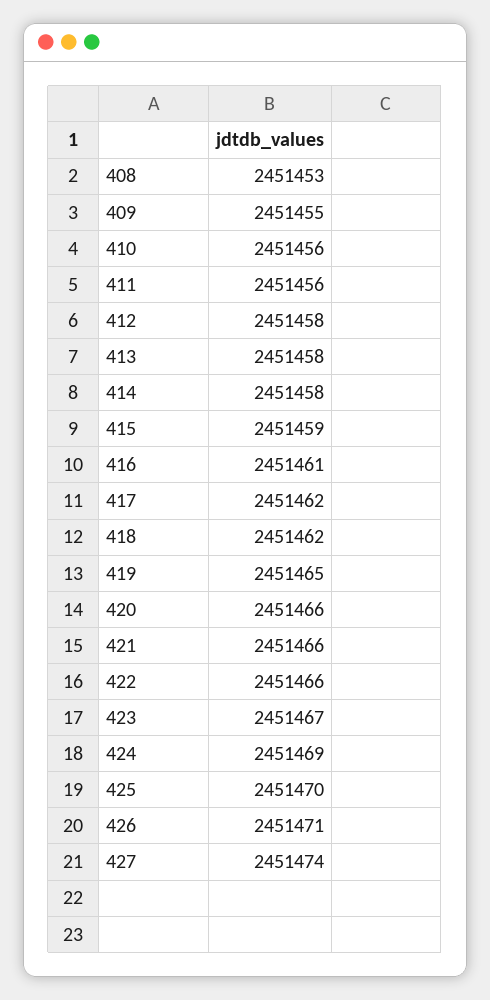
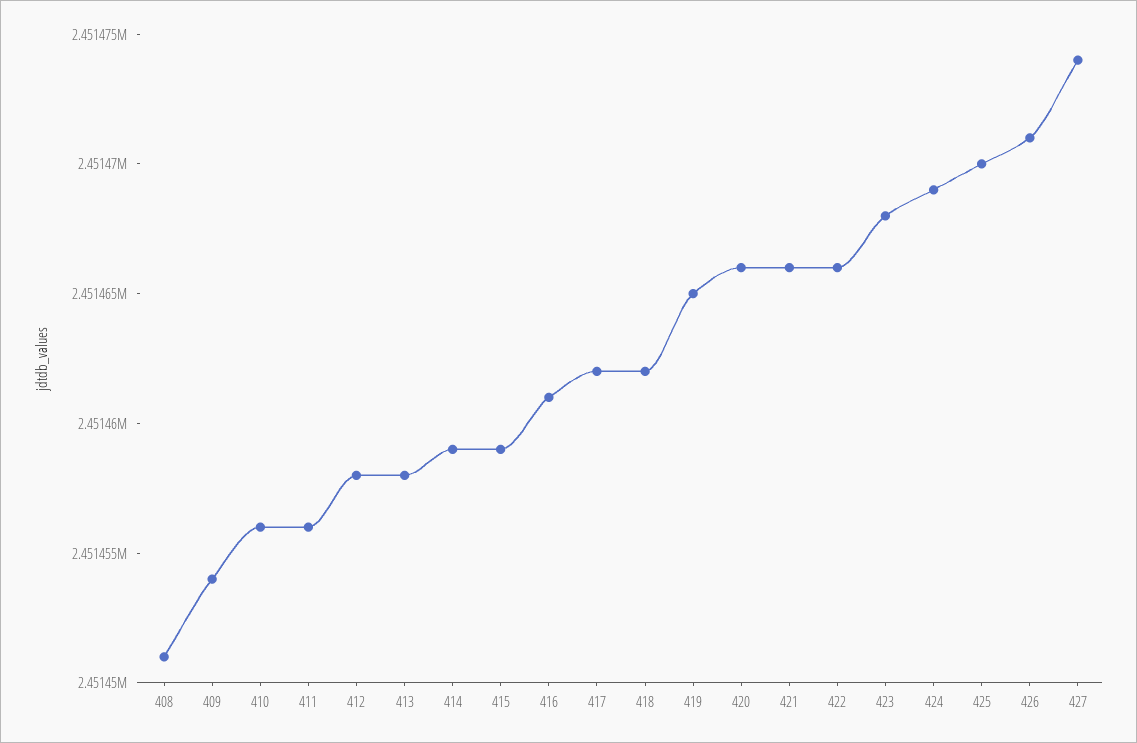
  {
-   "408": 2451453,
+   "408": 2451451,
-   "409": 2451455,
+   "409": 2451454,
    "410": 2451456,
    "411": 2451456,
    "412": 2451458,
    "413": 2451458,
-   "414": 2451458,
+   "414": 2451459,
    "415": 2451459,
    "416": 2451461,
    "417": 2451462,
    "418": 2451462,
    "419": 2451465,
    "420": 2451466,
    "421": 2451466,
    "422": 2451466,
-   "423": 2451467,
+   "423": 2451468,
    "424": 2451469,
    "425": 2451470,
    "426": 2451471,
    "427": 2451474
  }

